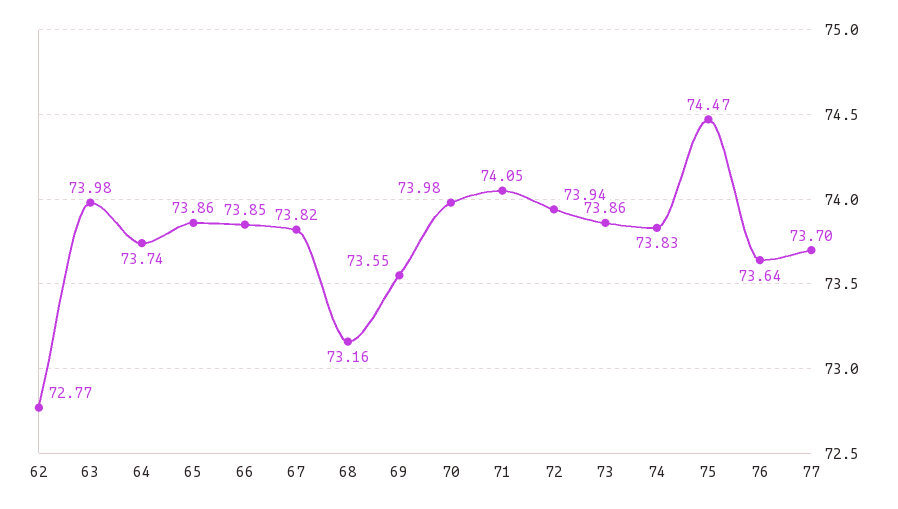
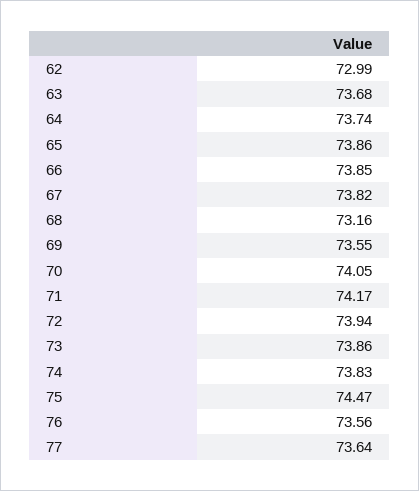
  {
-   "62": 72.77,
+   "62": 72.99,
-   "63": 73.98,
+   "63": 73.68,
    "64": 73.74,
    "65": 73.86,
    "66": 73.85,
    "67": 73.82,
    "68": 73.16,
    "69": 73.55,
-   "70": 73.98,
+   "70": 74.05,
-   "71": 74.05,
+   "71": 74.17,
    "72": 73.94,
    "73": 73.86,
    "74": 73.83,
    "75": 74.47,
-   "76": 73.64,
+   "76": 73.56,
-   "77": 73.7
+   "77": 73.64
  }

